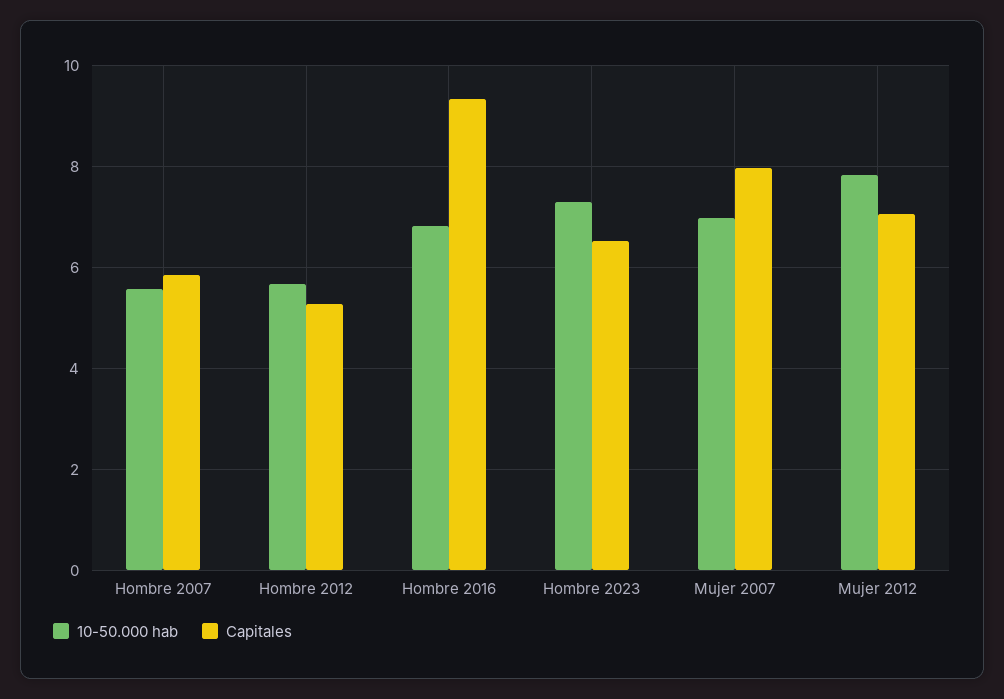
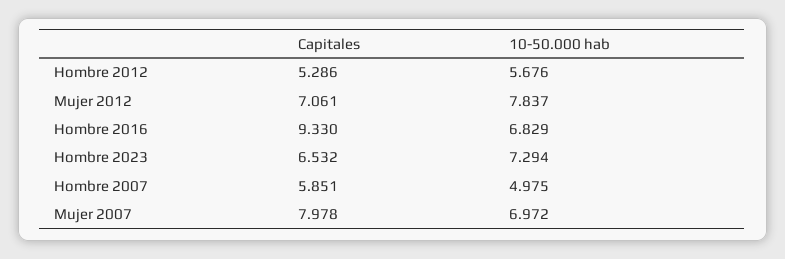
  {
    "10-50.000 hab": {
-     "Hombre 2007": 5.6,
+     "Hombre 2007": 4.975,
      "Hombre 2012": 5.676,
      "Hombre 2016": 6.829,
      "Hombre 2023": 7.294,
      "Mujer 2007": 6.972,
      "Mujer 2012": 7.837
    },
    "Capitales": {
      "Hombre 2007": 5.851,
      "Hombre 2012": 5.286,
      "Hombre 2016": 9.33,
      "Hombre 2023": 6.532,
      "Mujer 2007": 7.978,
      "Mujer 2012": 7.061
    }
  }

